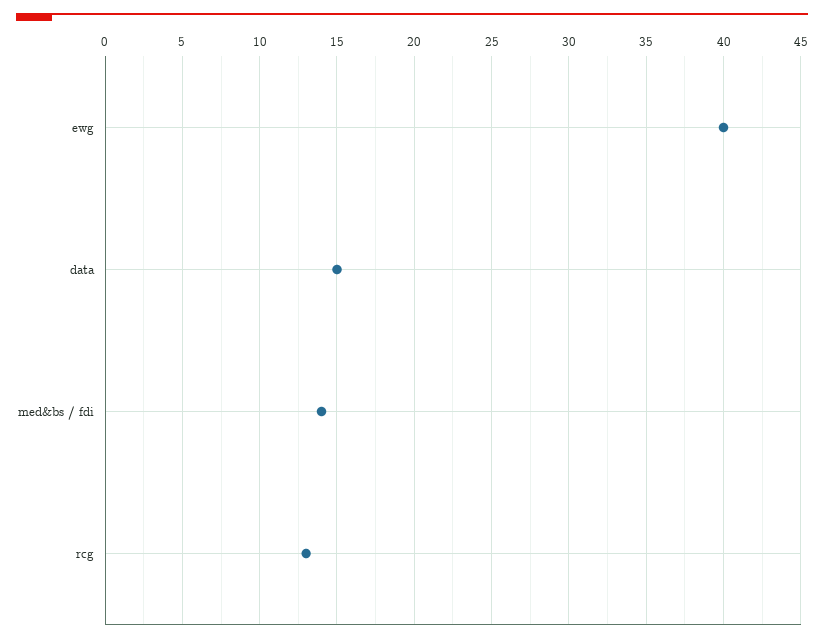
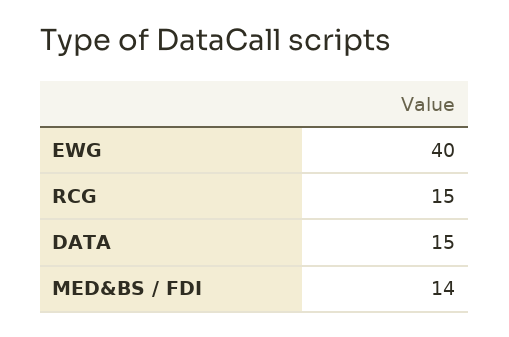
  {
    "ewg": 40,
    "data": 15,
    "med&bs / fdi": 14,
-   "rcg": 13
+   "rcg": 15
  }

